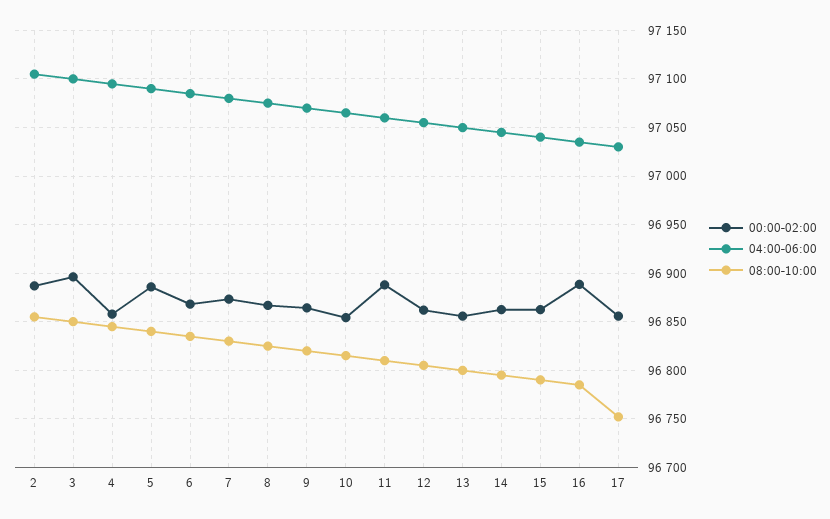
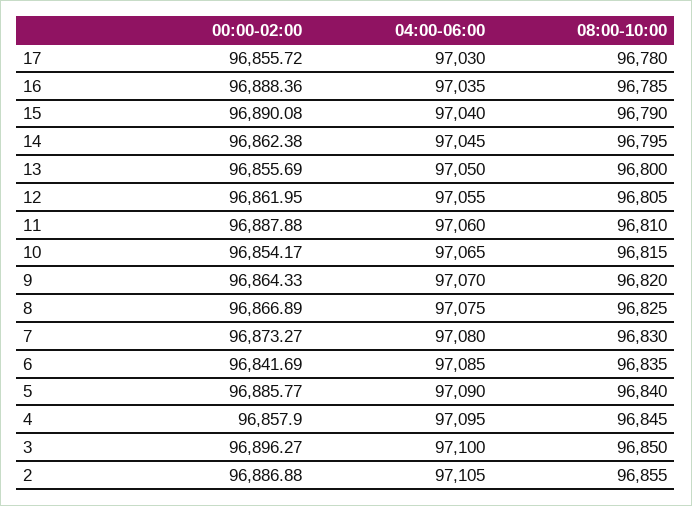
  {
    "00:00-02:00": {
      "2": 96886.88,
      "3": 96896.27,
      "4": 96857.9,
      "5": 96885.77,
-     "6": 96870,
+     "6": 96841.69,
      "7": 96873.27,
      "8": 96866.89,
      "9": 96864.33,
      "10": 96854.17,
      "11": 96887.88,
      "12": 96861.95,
      "13": 96855.69,
      "14": 96862.38,
-     "15": 96860,
+     "15": 96890.08,
      "16": 96888.36,
      "17": 96855.72
    },
    "04:00-06:00": {
      "2": 97105,
      "3": 97100,
      "4": 97095,
      "5": 97090,
      "6": 97085,
      "7": 97080,
      "8": 97075,
      "9": 97070,
      "10": 97065,
      "11": 97060,
      "12": 97055,
      "13": 97050,
      "14": 97045,
      "15": 97040,
      "16": 97035,
      "17": 97030
    },
    "08:00-10:00": {
      "2": 96855,
      "3": 96850,
      "4": 96845,
      "5": 96840,
      "6": 96835,
      "7": 96830,
      "8": 96825,
      "9": 96820,
      "10": 96815,
      "11": 96810,
      "12": 96805,
      "13": 96800,
      "14": 96795,
      "15": 96790,
      "16": 96785,
-     "17": 96750
+     "17": 96780
    }
  }

